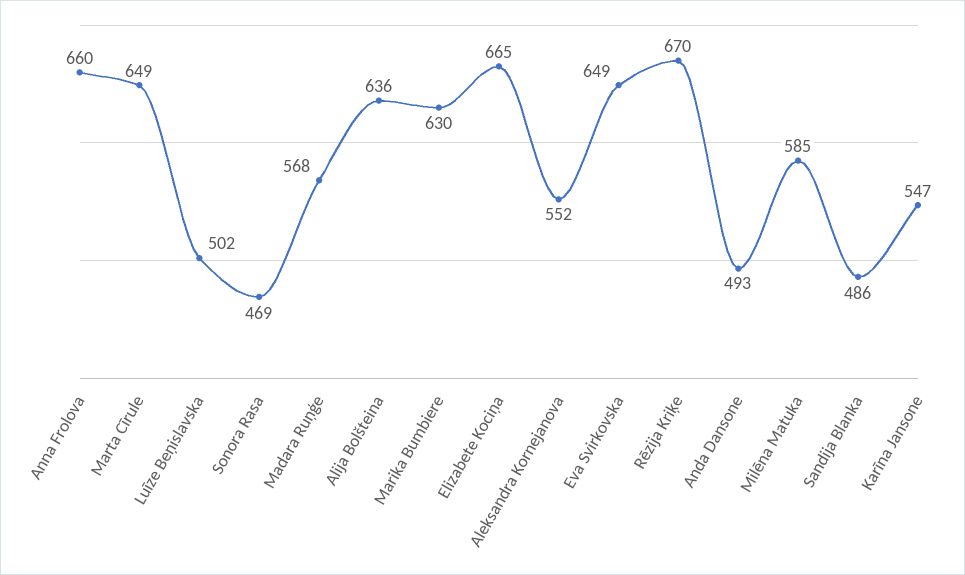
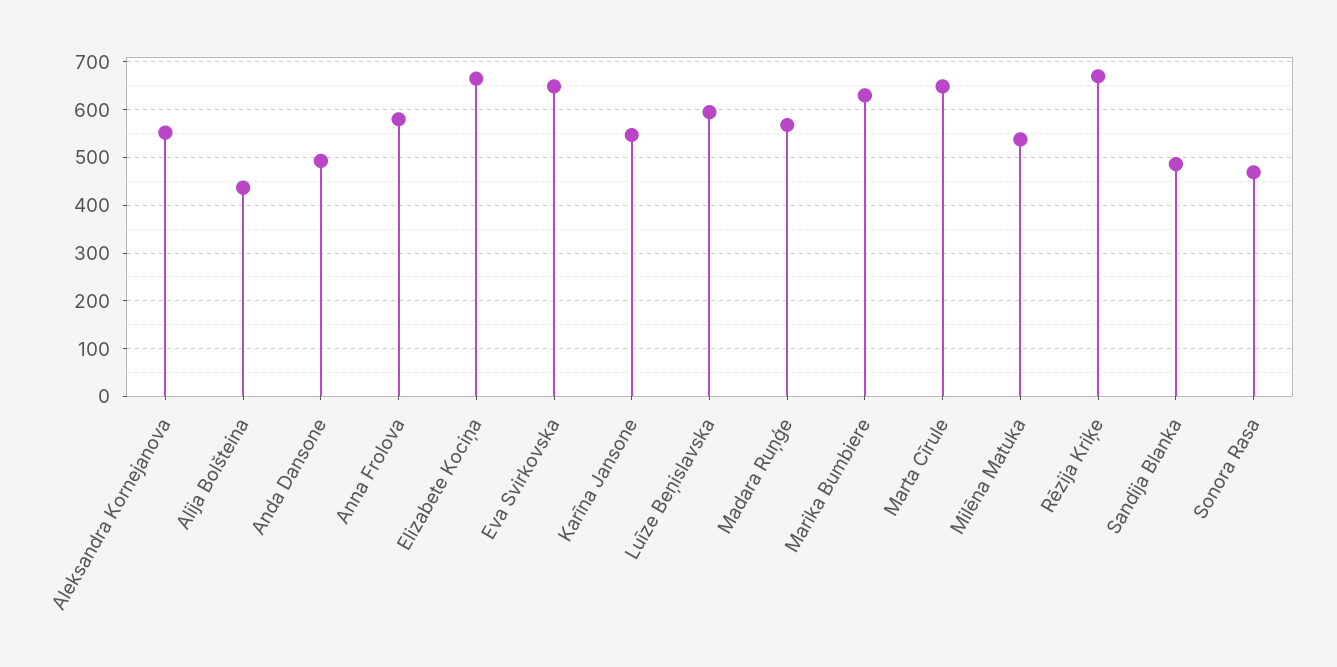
  {
-   "Anna Frolova": 660,
+   "Anna Frolova": 580,
    "Marta Cīrule": 649,
-   "Luīze Beņislavska": 502,
+   "Luīze Beņislavska": 600,
    "Sonora Rasa": 469,
    "Madara Ruņģe": 568,
-   "Alija Bolšteina": 636,
+   "Alija Bolšteina": 440,
    "Marika Bumbiere": 630,
    "Elizabete Kociņa": 665,
    "Aleksandra Kornejanova": 552,
    "Eva Svirkovska": 649,
    "Rēzija Kriķe": 670,
    "Anda Dansone": 493,
-   "Milēna Matuka": 585,
+   "Milēna Matuka": 540,
    "Sandija Blanka": 486,
    "Karīna Jansone": 547
  }

